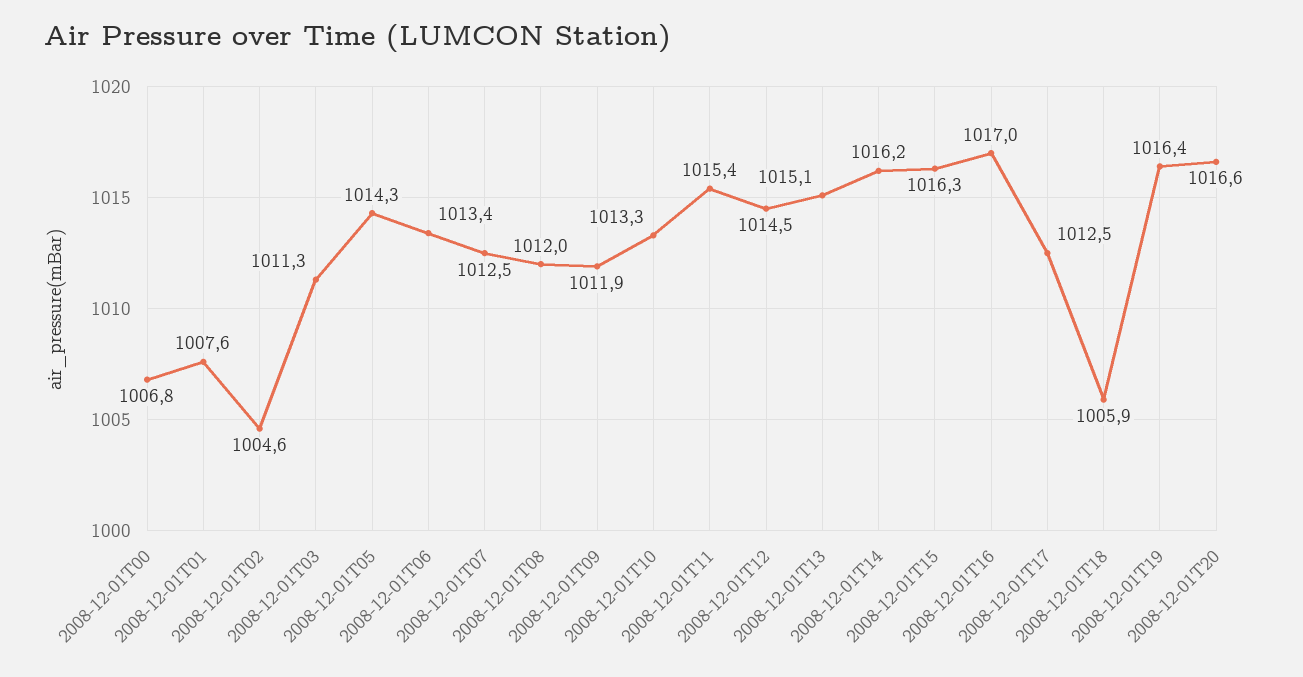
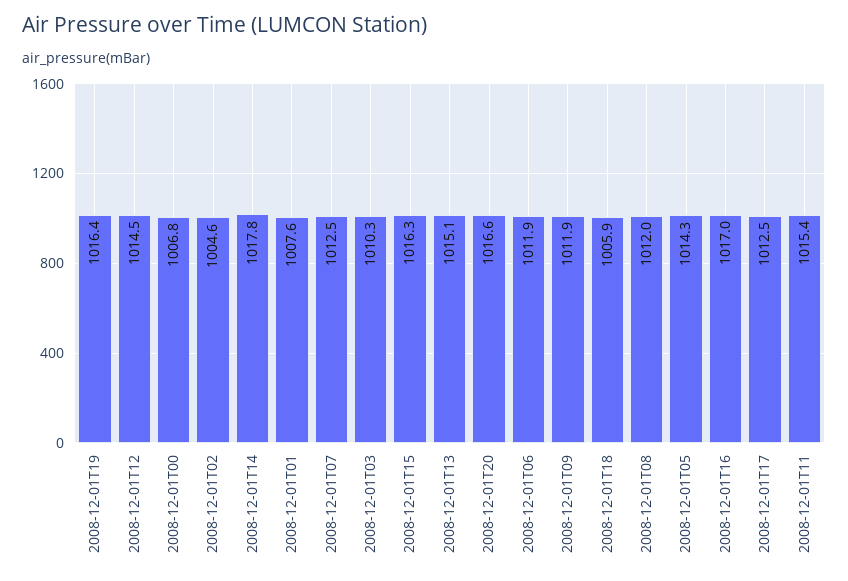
  {
    "2008-12-01T00": 1006.8,
    "2008-12-01T01": 1007.6,
    "2008-12-01T02": 1004.6,
-   "2008-12-01T03": 1011.3,
+   "2008-12-01T03": 1010.3,
    "2008-12-01T05": 1014.3,
-   "2008-12-01T06": 1013.4,
+   "2008-12-01T06": 1011.9,
    "2008-12-01T07": 1012.5,
    "2008-12-01T08": 1012,
    "2008-12-01T09": 1011.9,
-   "2008-12-01T10": 1013.3,
    "2008-12-01T11": 1015.4,
    "2008-12-01T12": 1014.5,
    "2008-12-01T13": 1015.1,
-   "2008-12-01T14": 1016.2,
+   "2008-12-01T14": 1017.8,
    "2008-12-01T15": 1016.3,
    "2008-12-01T16": 1017,
    "2008-12-01T17": 1012.5,
    "2008-12-01T18": 1005.9,
    "2008-12-01T19": 1016.4,
    "2008-12-01T20": 1016.6
  }

